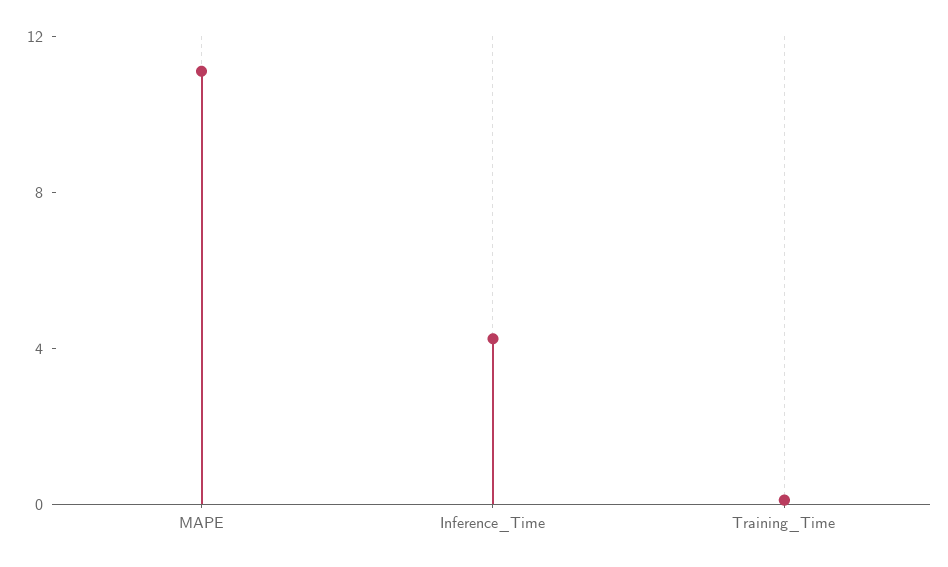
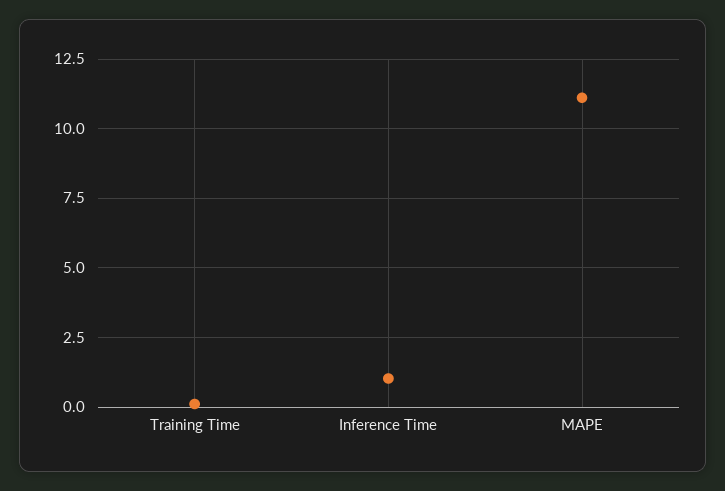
  {
    "MAPE": 11,
-   "Inference_Time": 4,
+   "Inference_Time": 1,
    "Training_Time": 0
  }

